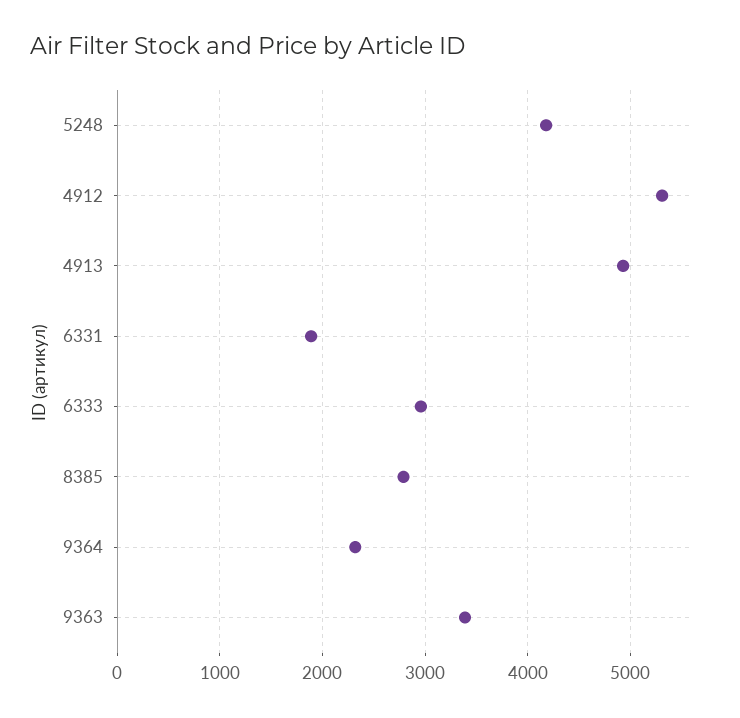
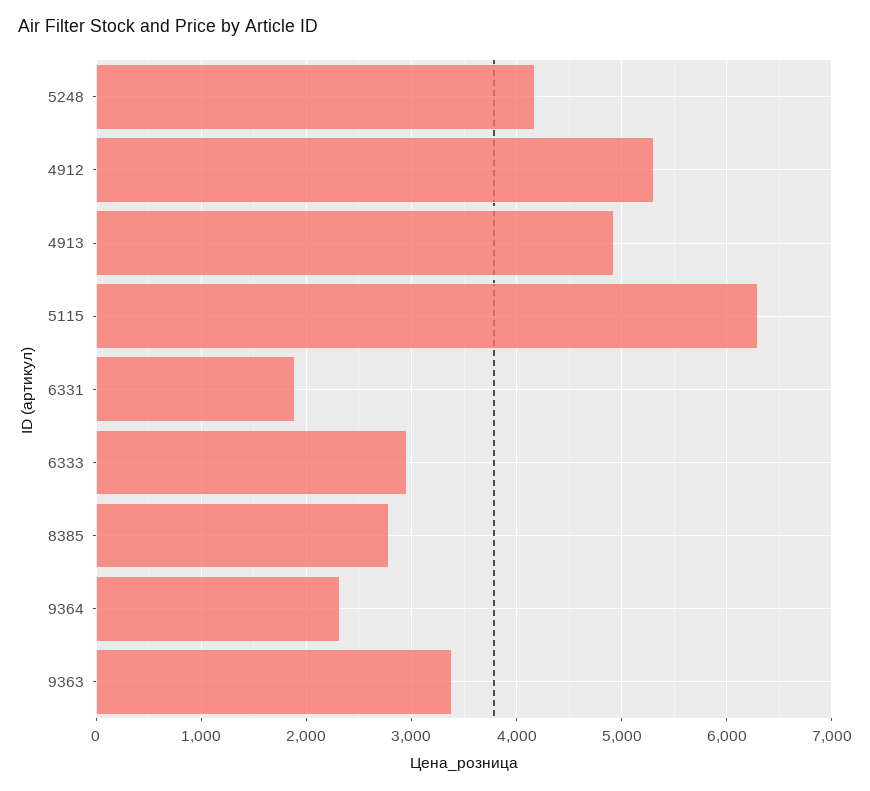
  {
    "5248": 4200,
    "4912": 5300,
    "4913": 4900,
    "6331": 1900,
    "6333": 3000,
    "8385": 2800,
    "9364": 2300,
-   "9363": 3400
+   "9363": 3400,
+   "5115": 6300
  }

